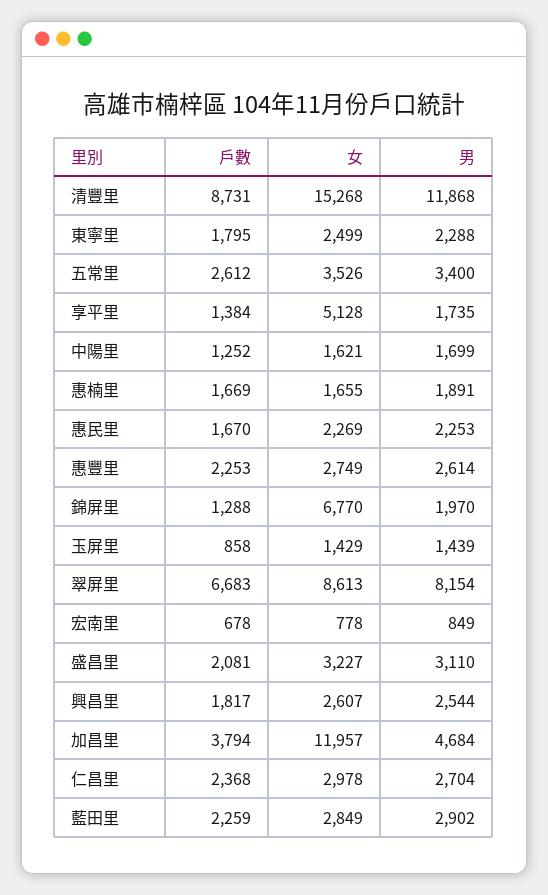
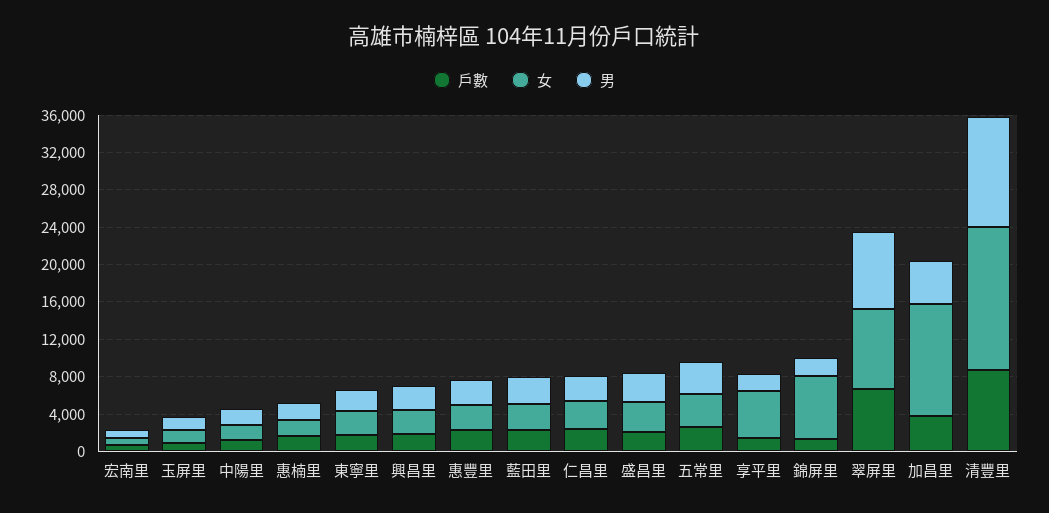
  {
    "戶數": {
      "清豐里": 8731,
      "東寧里": 1795,
      "五常里": 2612,
      "享平里": 1384,
      "中陽里": 1252,
      "惠楠里": 1669,
-     "惠民里": 1670,
      "惠豐里": 2253,
      "錦屏里": 1288,
      "玉屏里": 858,
      "翠屏里": 6683,
      "宏南里": 678,
      "盛昌里": 2081,
      "興昌里": 1817,
      "加昌里": 3794,
      "仁昌里": 2368,
      "藍田里": 2259
    },
    "女": {
      "清豐里": 15268,
      "東寧里": 2499,
      "五常里": 3526,
      "享平里": 5128,
      "中陽里": 1621,
      "惠楠里": 1655,
-     "惠民里": 2269,
      "惠豐里": 2749,
      "錦屏里": 6770,
      "玉屏里": 1429,
      "翠屏里": 8613,
      "宏南里": 778,
      "盛昌里": 3227,
      "興昌里": 2607,
      "加昌里": 11957,
      "仁昌里": 2978,
      "藍田里": 2849
    },
    "男": {
      "清豐里": 11868,
      "東寧里": 2288,
      "五常里": 3400,
      "享平里": 1735,
      "中陽里": 1699,
      "惠楠里": 1891,
-     "惠民里": 2253,
      "惠豐里": 2614,
      "錦屏里": 1970,
      "玉屏里": 1439,
      "翠屏里": 8154,
      "宏南里": 849,
      "盛昌里": 3110,
      "興昌里": 2544,
      "加昌里": 4684,
      "仁昌里": 2704,
      "藍田里": 2902
    }
  }

